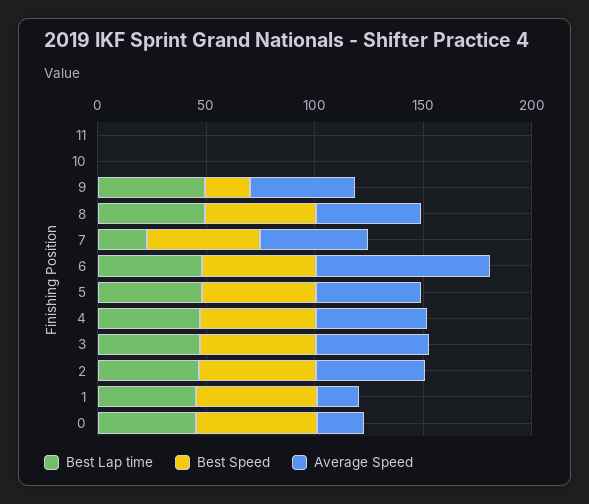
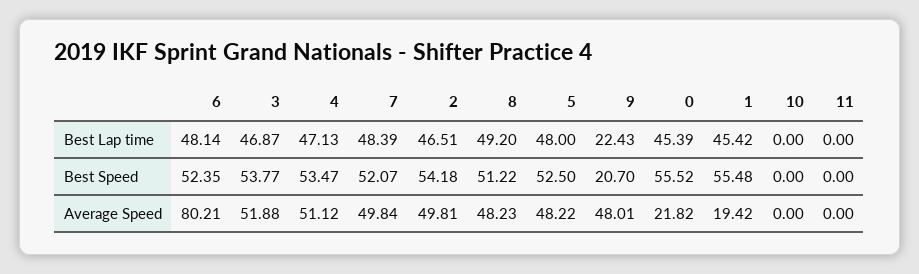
  {
    "Best Lap time": {
      "11": 0,
      "10": 0,
-     "9": 50,
+     "9": 22.43,
      "8": 49.2,
-     "7": 20,
+     "7": 48.39,
      "6": 48.14,
      "5": 48,
      "4": 47.13,
      "3": 46.87,
      "2": 46.51,
      "1": 45.42,
      "0": 45.39
    },
    "Best Speed": {
      "11": 0,
      "10": 0,
      "9": 20.7,
      "8": 51.22,
      "7": 52.07,
      "6": 52.35,
      "5": 52.5,
      "4": 53.47,
      "3": 53.77,
      "2": 54.18,
      "1": 55.48,
      "0": 55.52
    },
    "Average Speed": {
      "11": 0,
      "10": 0,
      "9": 48.01,
      "8": 48.23,
      "7": 49.84,
      "6": 80.21,
      "5": 48.22,
      "4": 51.12,
      "3": 51.88,
      "2": 49.81,
      "1": 19.42,
      "0": 21.82
    }
  }

